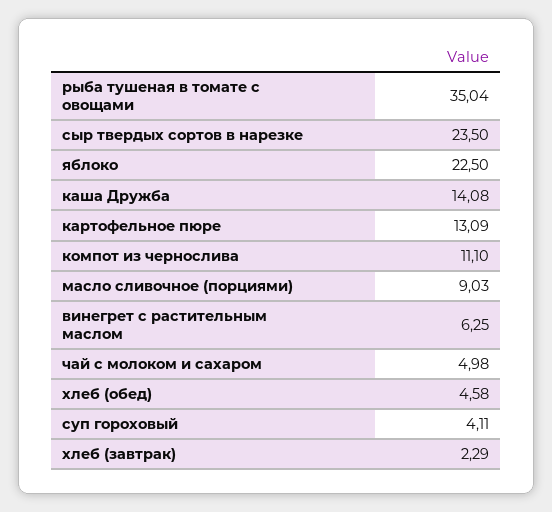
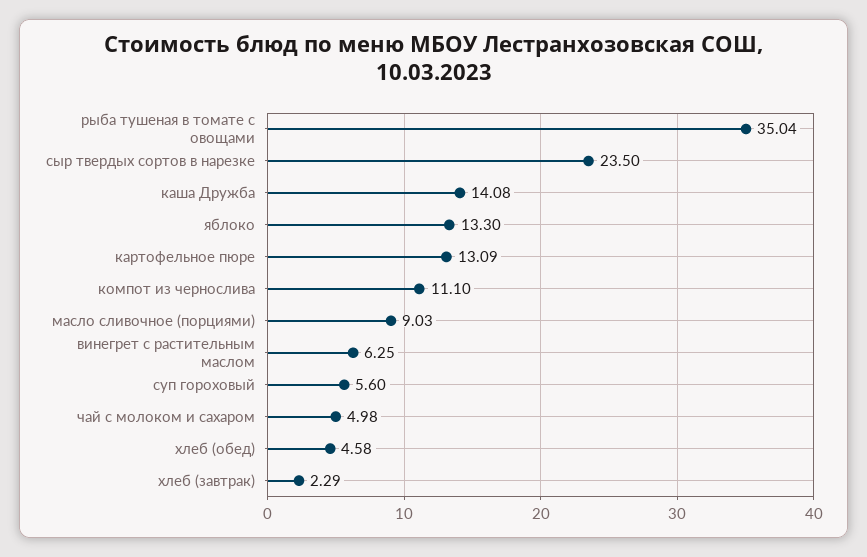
  {
    "рыба тушеная в томате с овощами": 35.04,
    "сыр твердых сортов в нарезке": 23.5,
-   "яблоко": 22.5,
+   "яблоко": 13.3,
    "каша Дружба": 14.08,
    "картофельное пюре": 13.09,
    "компот из чернослива": 11.1,
    "масло сливочное (порциями)": 9.03,
    "винегрет с растительным маслом": 6.25,
    "чай с молоком и сахаром": 4.98,
    "хлеб (обед)": 4.58,
-   "суп гороховый": 4.11,
+   "суп гороховый": 5.6,
    "хлеб (завтрак)": 2.29
  }

